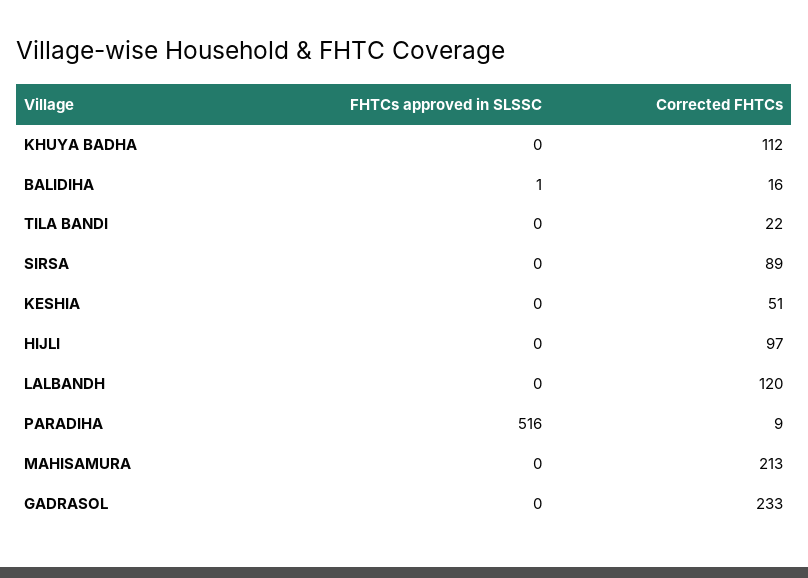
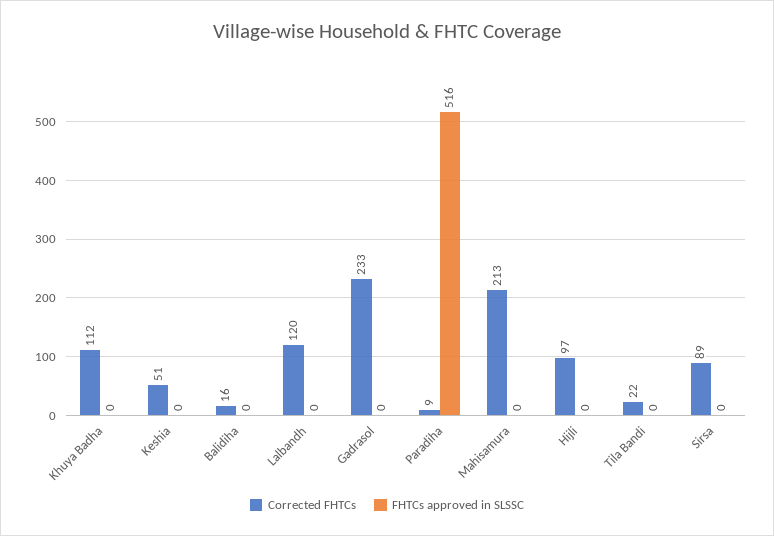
  {
    "FHTCs approved in SLSSC": {
      "KHUYA BADHA": 0,
-     "BALIDIHA": 1,
+     "BALIDIHA": 0,
      "TILA BANDI": 0,
      "SIRSA": 0,
      "KESHIA": 0,
      "HIJLI": 0,
      "LALBANDH": 0,
      "PARADIHA": 516,
      "MAHISAMURA": 0,
      "GADRASOL": 0
    },
    "Corrected FHTCs": {
      "KHUYA BADHA": 112,
      "BALIDIHA": 16,
      "TILA BANDI": 22,
      "SIRSA": 89,
      "KESHIA": 51,
      "HIJLI": 97,
      "LALBANDH": 120,
      "PARADIHA": 9,
      "MAHISAMURA": 213,
      "GADRASOL": 233
    }
  }

